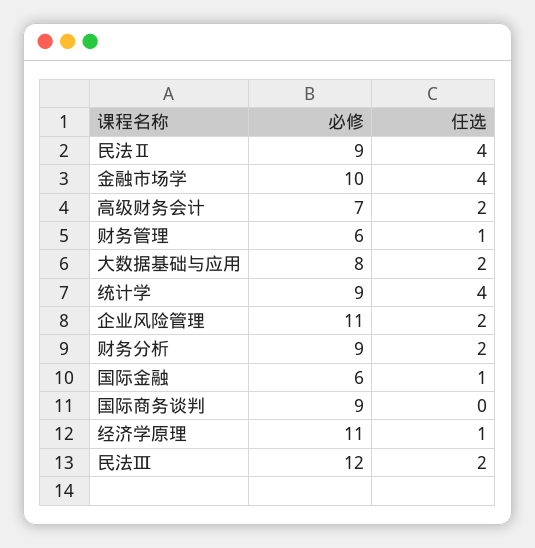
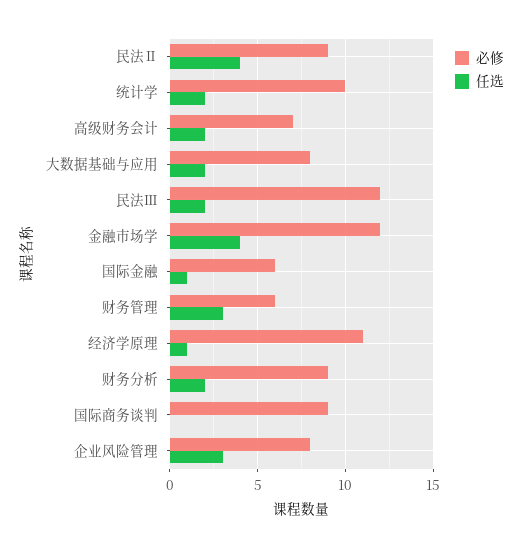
  {
    "必修": {
      "民法Ⅱ": 9,
-     "金融市场学": 10,
+     "金融市场学": 12,
      "高级财务会计": 7,
      "财务管理": 6,
      "大数据基础与应用": 8,
-     "统计学": 9,
+     "统计学": 10,
-     "企业风险管理": 11,
+     "企业风险管理": 8,
      "财务分析": 9,
      "国际金融": 6,
      "国际商务谈判": 9,
      "经济学原理": 11,
      "民法Ⅲ": 12
    },
    "任选": {
      "民法Ⅱ": 4,
      "金融市场学": 4,
      "高级财务会计": 2,
-     "财务管理": 1,
+     "财务管理": 3,
      "大数据基础与应用": 2,
-     "统计学": 4,
+     "统计学": 2,
-     "企业风险管理": 2,
+     "企业风险管理": 3,
      "财务分析": 2,
      "国际金融": 1,
      "国际商务谈判": 0,
      "经济学原理": 1,
      "民法Ⅲ": 2
    }
  }

